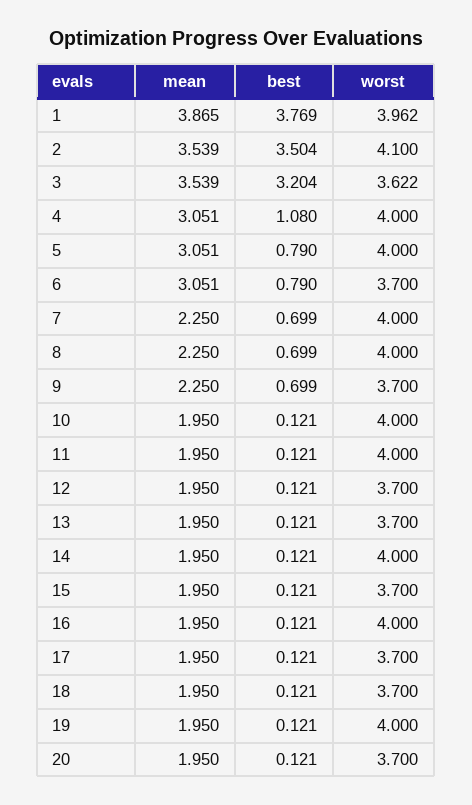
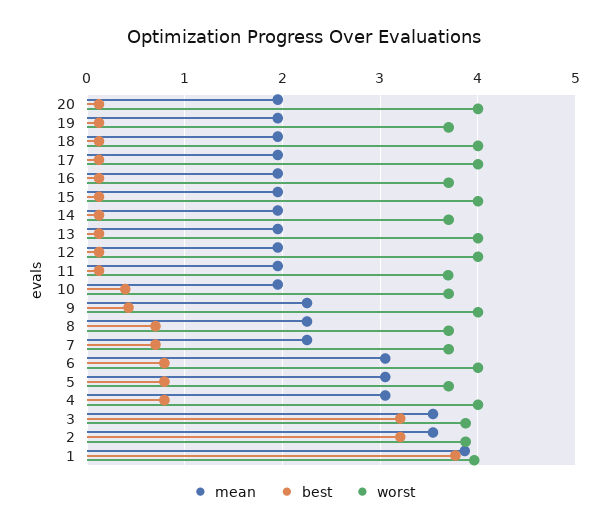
  {
    "mean": {
      "1": 3.865,
      "2": 3.539,
      "3": 3.539,
      "4": 3.051,
      "5": 3.051,
      "6": 3.051,
      "7": 2.25,
      "8": 2.25,
      "9": 2.25,
      "10": 1.95,
      "11": 1.95,
      "12": 1.95,
      "13": 1.95,
      "14": 1.95,
      "15": 1.95,
      "16": 1.95,
      "17": 1.95,
      "18": 1.95,
      "19": 1.95,
      "20": 1.95
    },
    "best": {
      "1": 3.769,
-     "2": 3.504,
+     "2": 3.2,
      "3": 3.204,
-     "4": 1.08,
+     "4": 0.8,
      "5": 0.79,
      "6": 0.79,
      "7": 0.699,
      "8": 0.699,
-     "9": 0.699,
+     "9": 0.4,
-     "10": 0.121,
+     "10": 0.4,
      "11": 0.121,
      "12": 0.121,
      "13": 0.121,
      "14": 0.121,
      "15": 0.121,
      "16": 0.121,
      "17": 0.121,
      "18": 0.121,
      "19": 0.121,
      "20": 0.121
    },
    "worst": {
      "1": 3.962,
-     "2": 4.1,
+     "2": 3.9,
-     "3": 3.622,
+     "3": 3.9,
      "4": 4,
-     "5": 4,
+     "5": 3.7,
-     "6": 3.7,
+     "6": 4,
-     "7": 4,
+     "7": 3.7,
-     "8": 4,
+     "8": 3.7,
-     "9": 3.7,
+     "9": 4,
-     "10": 4,
+     "10": 3.7,
-     "11": 4,
+     "11": 3.7,
-     "12": 3.7,
+     "12": 4,
-     "13": 3.7,
+     "13": 4,
-     "14": 4,
+     "14": 3.7,
-     "15": 3.7,
+     "15": 4,
-     "16": 4,
+     "16": 3.7,
-     "17": 3.7,
+     "17": 4,
-     "18": 3.7,
+     "18": 4,
-     "19": 4,
+     "19": 3.7,
-     "20": 3.7
+     "20": 4
    }
  }

